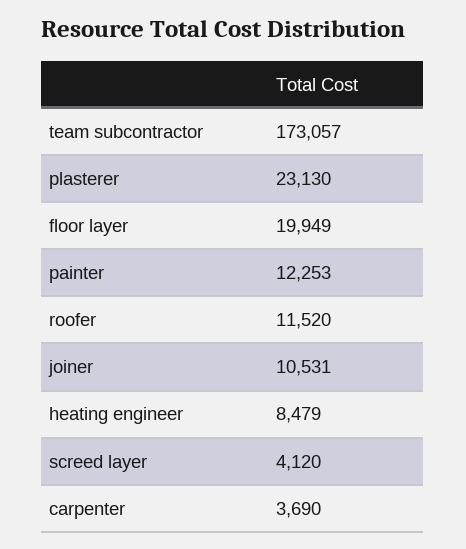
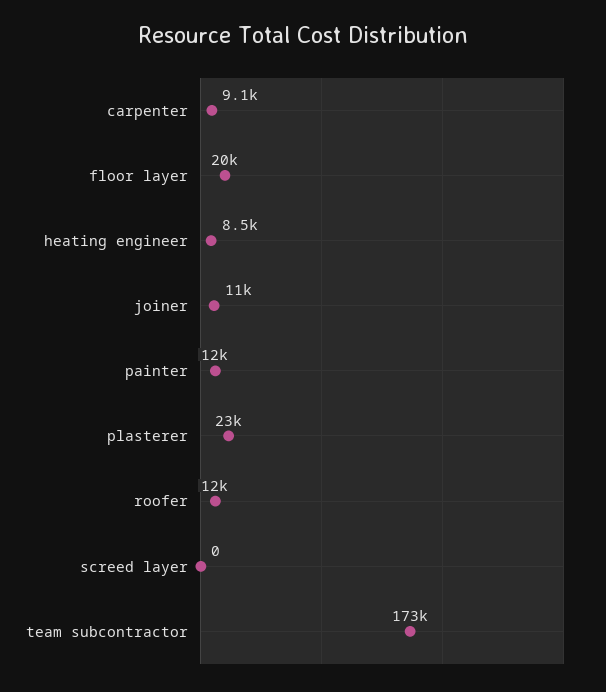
  {
    "team subcontractor": 173057,
    "plasterer": 23130,
    "floor layer": 19949,
    "painter": 12253,
    "roofer": 11520,
    "joiner": 10531,
    "heating engineer": 8479,
-   "screed layer": 4120,
+   "screed layer": 0,
-   "carpenter": 3690
+   "carpenter": 9100
  }

